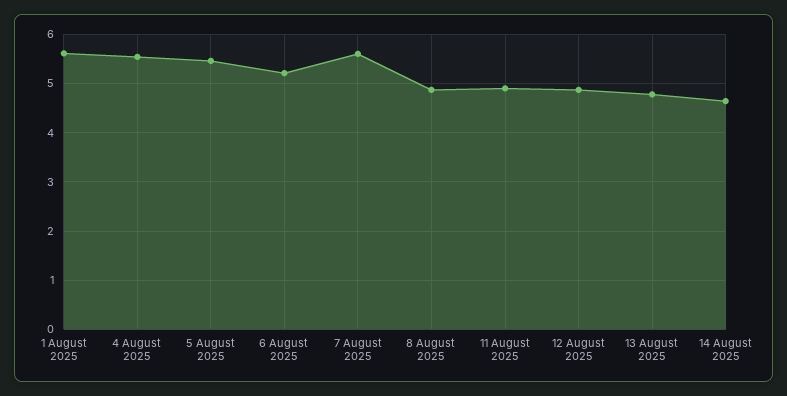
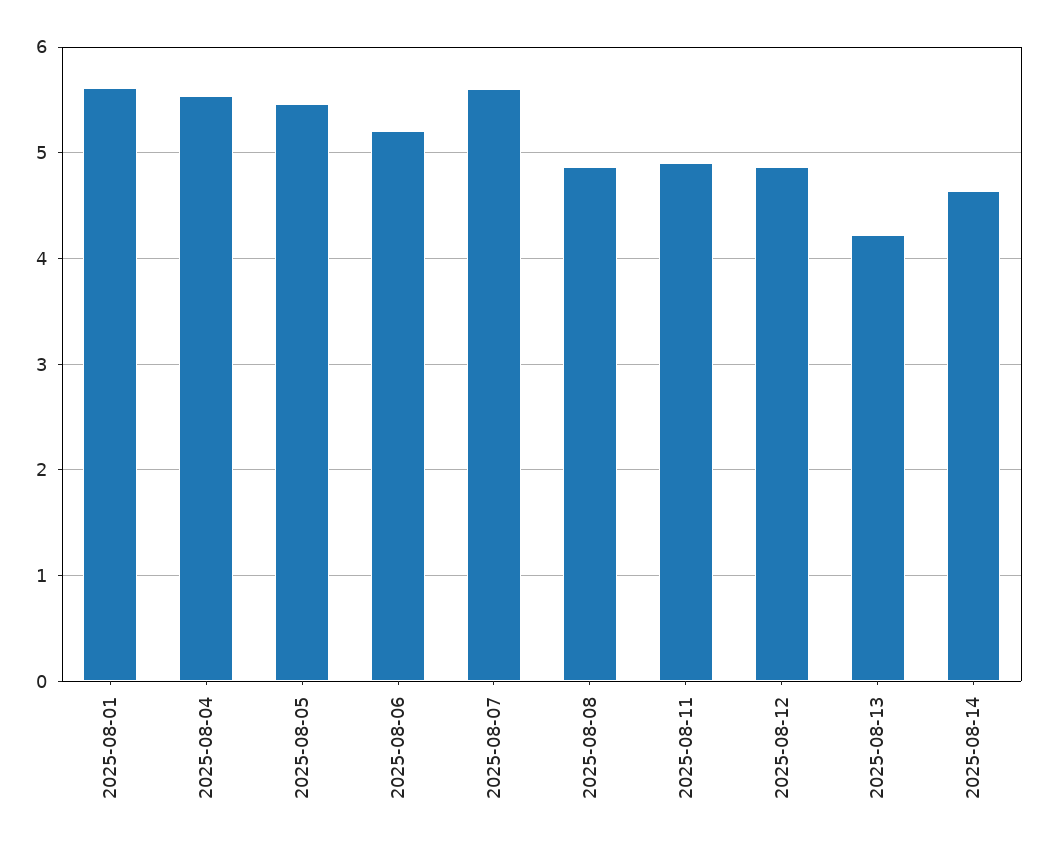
  {
    "1 August 2025": 5.6,
    "4 August 2025": 5.5,
    "5 August 2025": 5.5,
    "6 August 2025": 5.2,
    "7 August 2025": 5.6,
    "8 August 2025": 4.9,
    "11 August 2025": 4.9,
    "12 August 2025": 4.9,
-   "13 August 2025": 4.8,
+   "13 August 2025": 4.2,
    "14 August 2025": 4.6
  }

